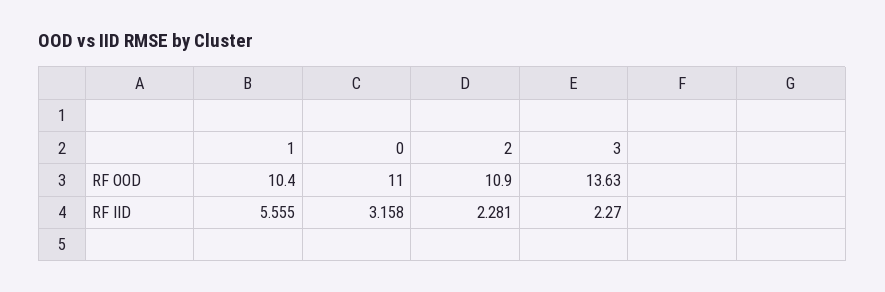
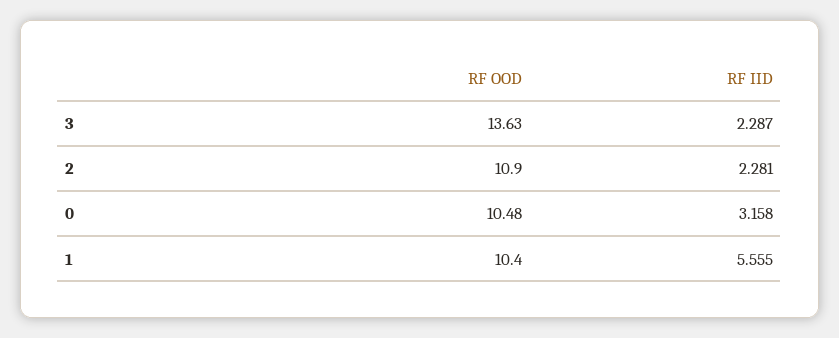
  {
    "1": {
      "RF OOD": 10.4,
      "RF IID": 5.555
    },
    "0": {
-     "RF OOD": 11,
+     "RF OOD": 10.48,
      "RF IID": 3.158
    },
    "2": {
      "RF OOD": 10.9,
      "RF IID": 2.281
    },
    "3": {
      "RF OOD": 13.63,
-     "RF IID": 2.27
+     "RF IID": 2.287
    }
  }

